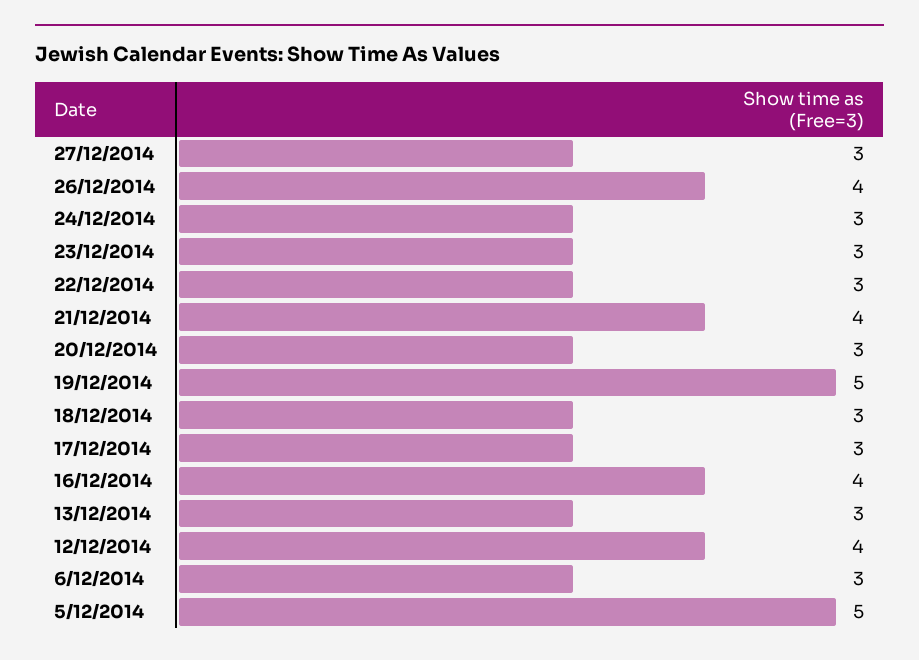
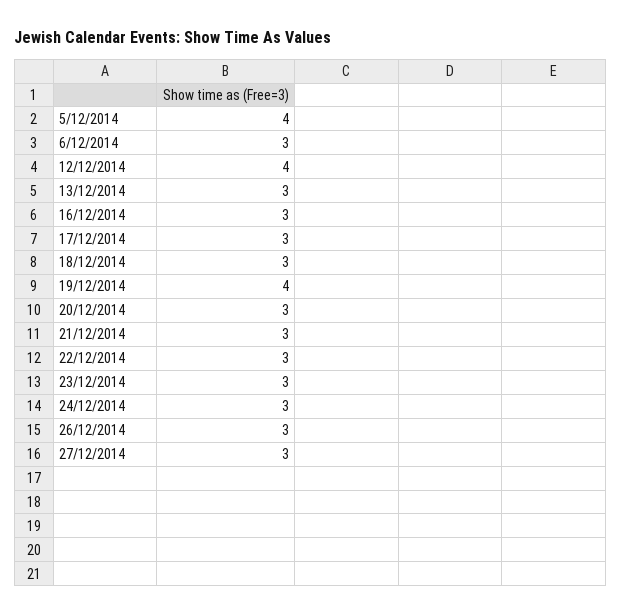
  {
    "27/12/2014": 3,
-   "26/12/2014": 4,
+   "26/12/2014": 3,
    "24/12/2014": 3,
    "23/12/2014": 3,
    "22/12/2014": 3,
-   "21/12/2014": 4,
+   "21/12/2014": 3,
    "20/12/2014": 3,
-   "19/12/2014": 5,
+   "19/12/2014": 4,
    "18/12/2014": 3,
    "17/12/2014": 3,
-   "16/12/2014": 4,
+   "16/12/2014": 3,
    "13/12/2014": 3,
    "12/12/2014": 4,
    "6/12/2014": 3,
-   "5/12/2014": 5
+   "5/12/2014": 4
  }

